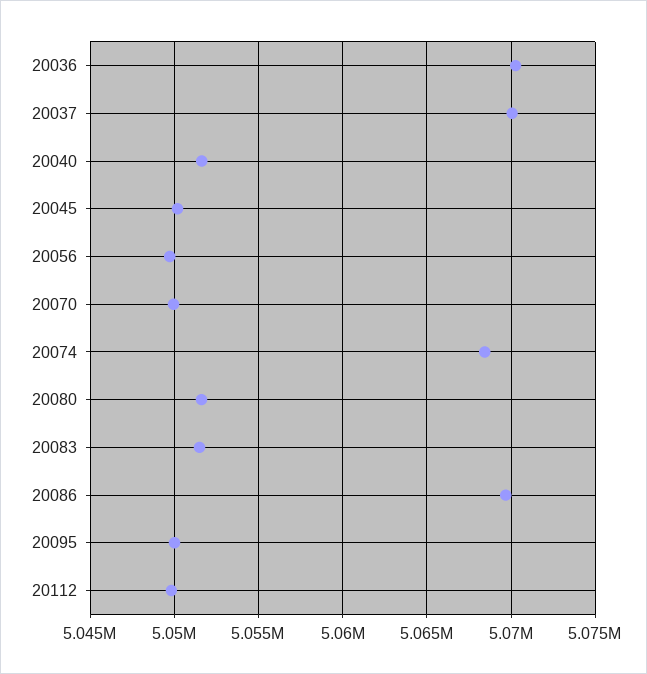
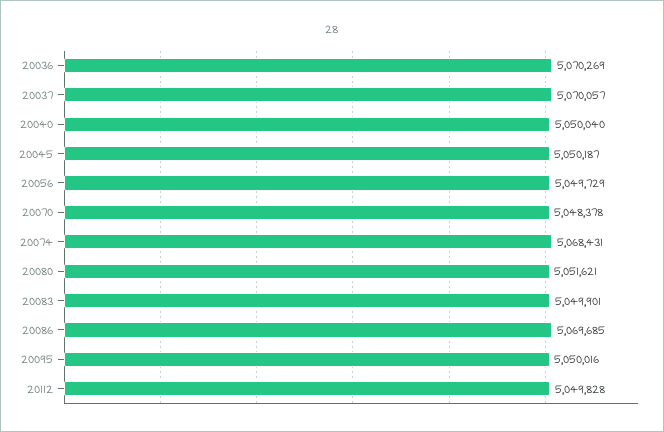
  {
    "20036": 5070269,
    "20037": 5070057,
-   "20040": 5051500,
+   "20040": 5050040,
    "20045": 5050187,
    "20056": 5049729,
-   "20070": 5050000,
+   "20070": 5048378,
    "20074": 5068431,
    "20080": 5051621,
-   "20083": 5051500,
+   "20083": 5049901,
    "20086": 5069685,
    "20095": 5050016,
    "20112": 5049828
  }

